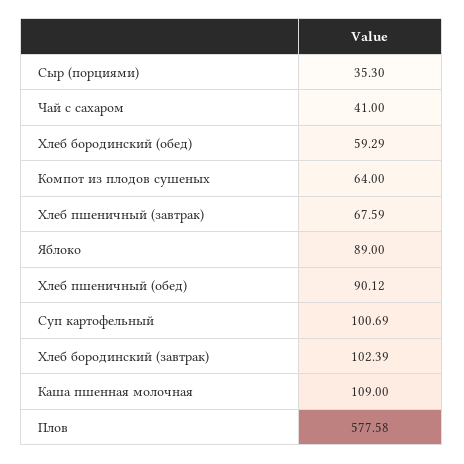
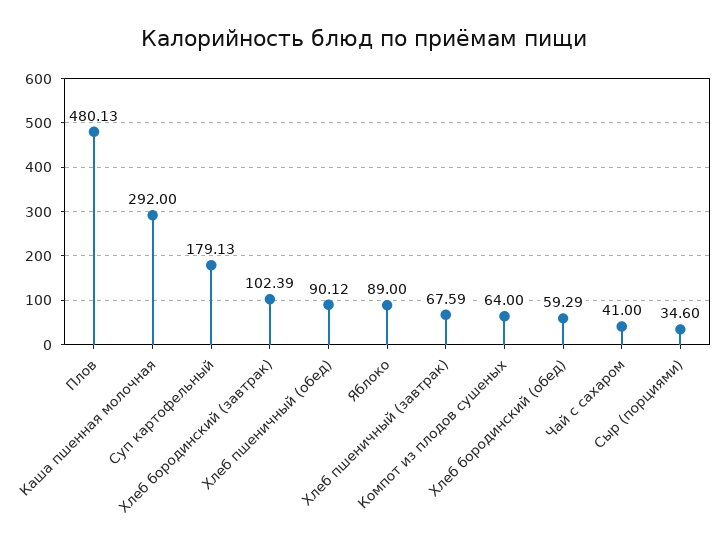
  {
-   "Сыр (порциями)": 35.3,
+   "Сыр (порциями)": 34.6,
    "Чай с сахаром": 41,
    "Хлеб бородинский (обед)": 59.29,
    "Компот из плодов сушеных": 64,
    "Хлеб пшеничный (завтрак)": 67.59,
    "Яблоко": 89,
    "Хлеб пшеничный (обед)": 90.12,
-   "Суп картофельный": 100.69,
+   "Суп картофельный": 179.13,
    "Хлеб бородинский (завтрак)": 102.39,
-   "Каша пшенная молочная": 109,
+   "Каша пшенная молочная": 292,
-   "Плов": 577.58
+   "Плов": 480.13
  }

